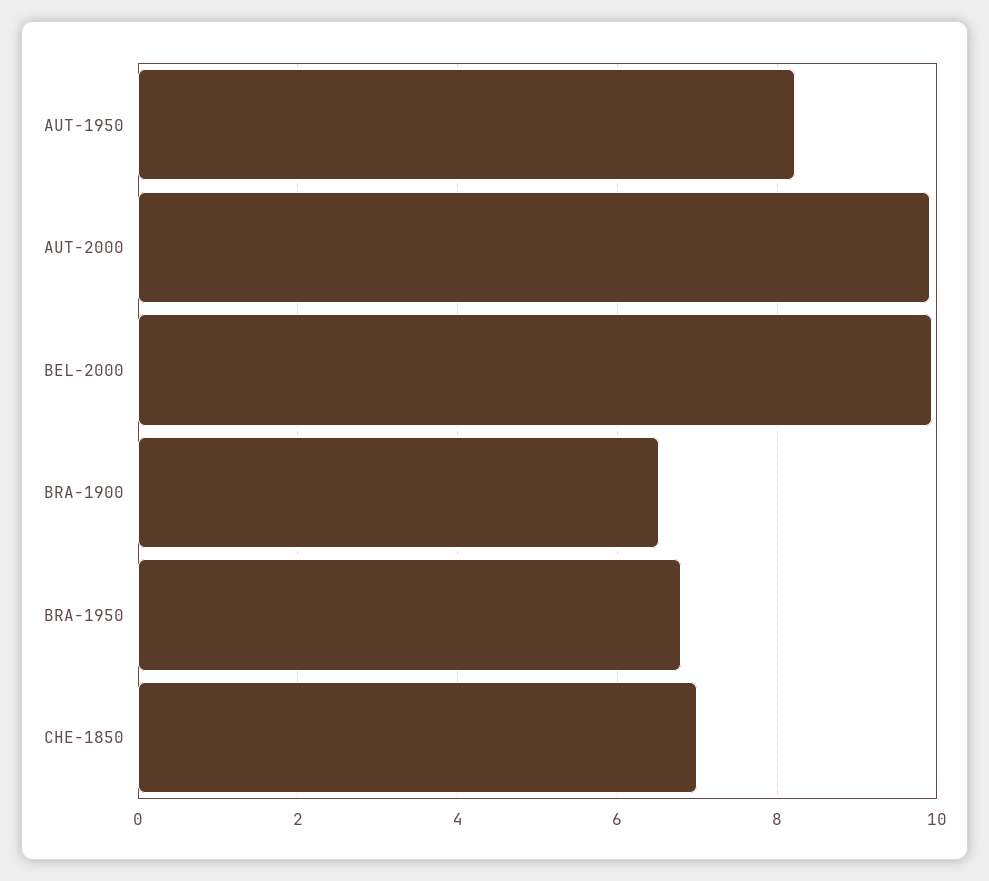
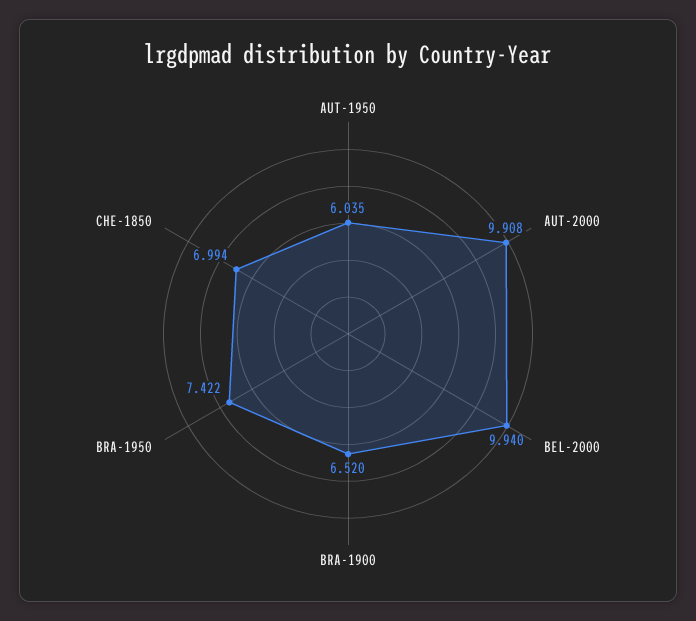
  {
-   "AUT-1950": 8.2,
+   "AUT-1950": 6.035,
    "AUT-2000": 9.908,
    "BEL-2000": 9.94,
    "BRA-1900": 6.52,
-   "BRA-1950": 6.8,
+   "BRA-1950": 7.422,
    "CHE-1850": 6.994
  }

